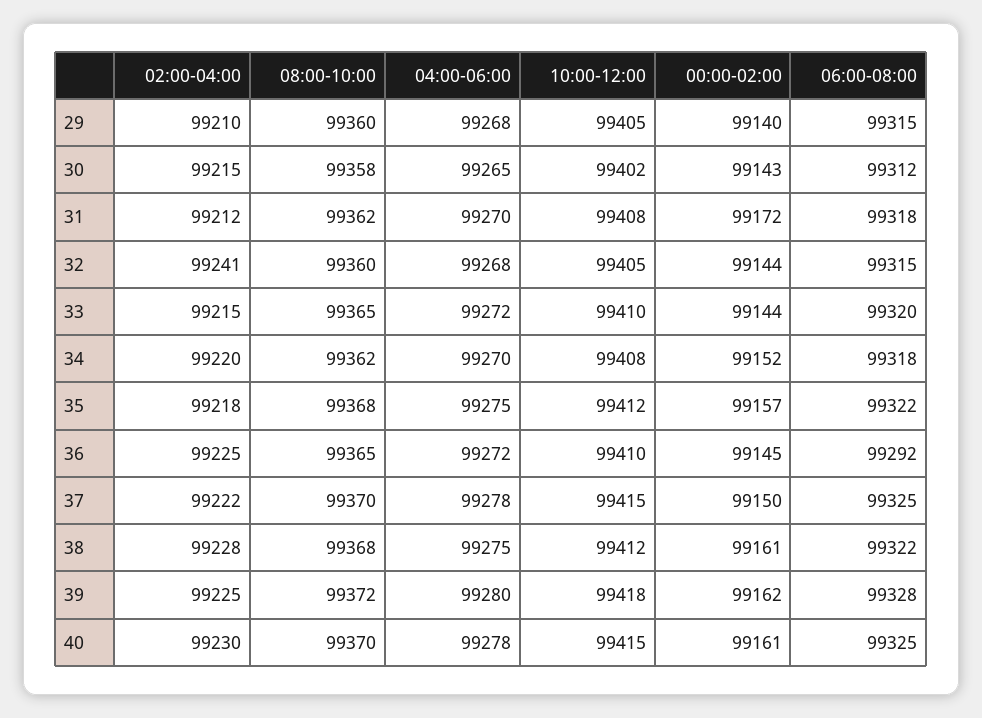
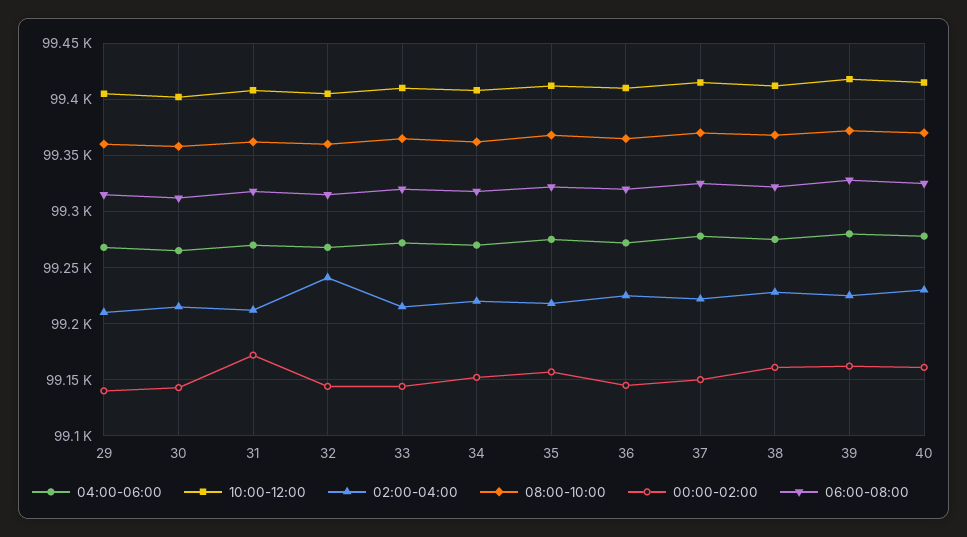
  {
    "02:00-04:00": {
      "29": 99210,
      "30": 99215,
      "31": 99212,
      "32": 99241,
      "33": 99215,
      "34": 99220,
      "35": 99218,
      "36": 99225,
      "37": 99222,
      "38": 99228,
      "39": 99225,
      "40": 99230
    },
    "08:00-10:00": {
      "29": 99360,
      "30": 99358,
      "31": 99362,
      "32": 99360,
      "33": 99365,
      "34": 99362,
      "35": 99368,
      "36": 99365,
      "37": 99370,
      "38": 99368,
      "39": 99372,
      "40": 99370
    },
    "04:00-06:00": {
      "29": 99268,
      "30": 99265,
      "31": 99270,
      "32": 99268,
      "33": 99272,
      "34": 99270,
      "35": 99275,
      "36": 99272,
      "37": 99278,
      "38": 99275,
      "39": 99280,
      "40": 99278
    },
    "10:00-12:00": {
      "29": 99405,
      "30": 99402,
      "31": 99408,
      "32": 99405,
      "33": 99410,
      "34": 99408,
      "35": 99412,
      "36": 99410,
      "37": 99415,
      "38": 99412,
      "39": 99418,
      "40": 99415
    },
    "00:00-02:00": {
      "29": 99140,
      "30": 99143,
      "31": 99172,
      "32": 99144,
      "33": 99144,
      "34": 99152,
      "35": 99157,
      "36": 99145,
      "37": 99150,
      "38": 99161,
      "39": 99162,
      "40": 99161
    },
    "06:00-08:00": {
      "29": 99315,
      "30": 99312,
      "31": 99318,
      "32": 99315,
      "33": 99320,
      "34": 99318,
      "35": 99322,
-     "36": 99292,
+     "36": 99320,
      "37": 99325,
      "38": 99322,
      "39": 99328,
      "40": 99325
    }
  }

